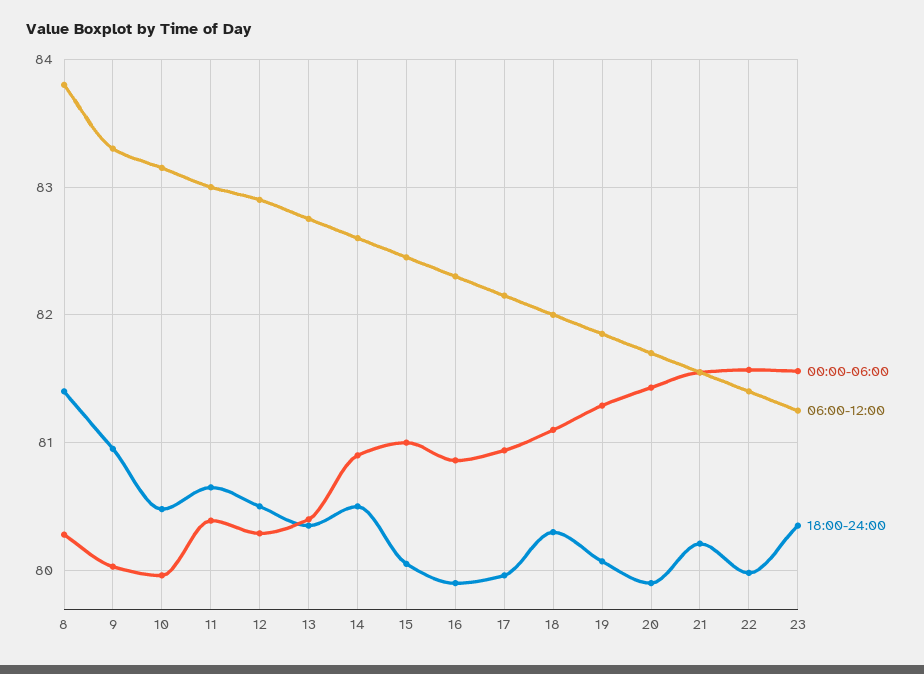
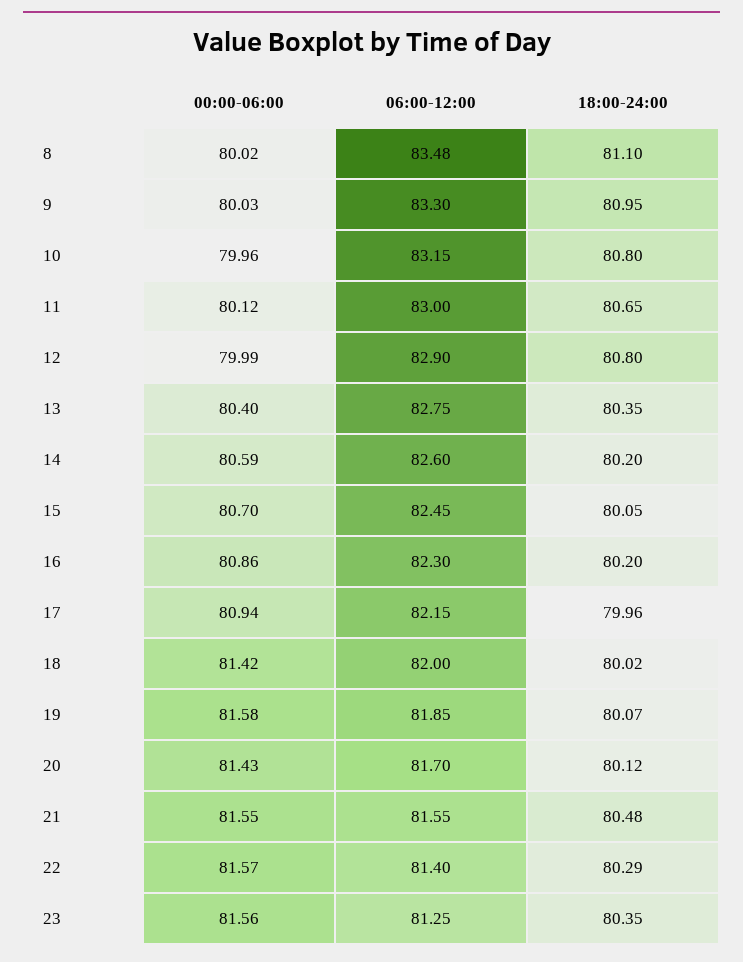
  {
    "00:00-06:00": {
-     "8": 80.3,
+     "8": 80.02,
      "9": 80.03,
      "10": 79.96,
-     "11": 80.4,
+     "11": 80.12,
-     "12": 80.3,
+     "12": 79.99,
      "13": 80.4,
-     "14": 80.9,
+     "14": 80.59,
-     "15": 81,
+     "15": 80.7,
      "16": 80.86,
      "17": 80.94,
-     "18": 81.1,
+     "18": 81.42,
-     "19": 81.3,
+     "19": 81.58,
      "20": 81.43,
      "21": 81.55,
      "22": 81.57,
      "23": 81.56
    },
    "06:00-12:00": {
-     "8": 83.8,
+     "8": 83.48,
      "9": 83.3,
      "10": 83.15,
      "11": 83,
      "12": 82.9,
      "13": 82.75,
      "14": 82.6,
      "15": 82.45,
      "16": 82.3,
      "17": 82.15,
      "18": 82,
      "19": 81.85,
      "20": 81.7,
      "21": 81.55,
      "22": 81.4,
      "23": 81.25
    },
    "18:00-24:00": {
-     "8": 81.4,
+     "8": 81.1,
      "9": 80.95,
-     "10": 80.5,
+     "10": 80.8,
      "11": 80.65,
-     "12": 80.5,
+     "12": 80.8,
      "13": 80.35,
-     "14": 80.5,
+     "14": 80.2,
      "15": 80.05,
-     "16": 79.9,
+     "16": 80.2,
      "17": 79.96,
-     "18": 80.3,
+     "18": 80.02,
      "19": 80.07,
-     "20": 79.9,
+     "20": 80.12,
-     "21": 80.2,
+     "21": 80.48,
-     "22": 80,
+     "22": 80.29,
      "23": 80.35
    }
  }

